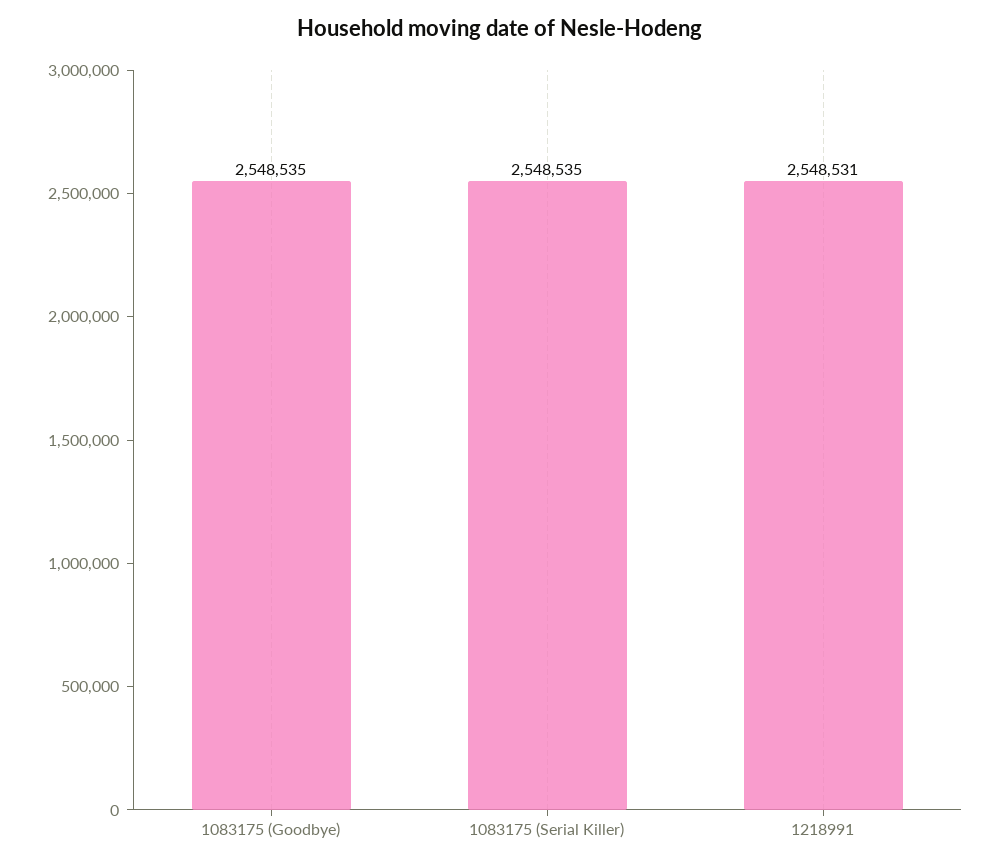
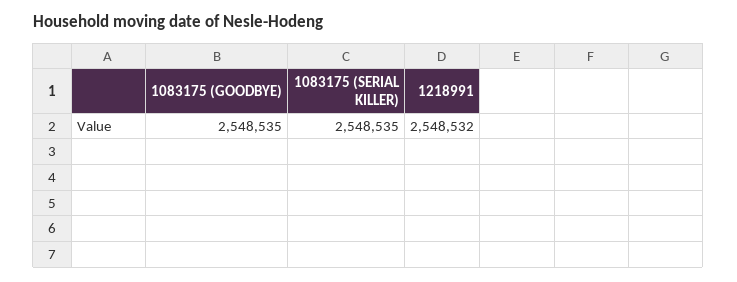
  {
    "1083175 (Goodbye)": 2548535,
    "1083175 (Serial Killer)": 2548535,
-   "1218991": 2548531
+   "1218991": 2548532
  }

